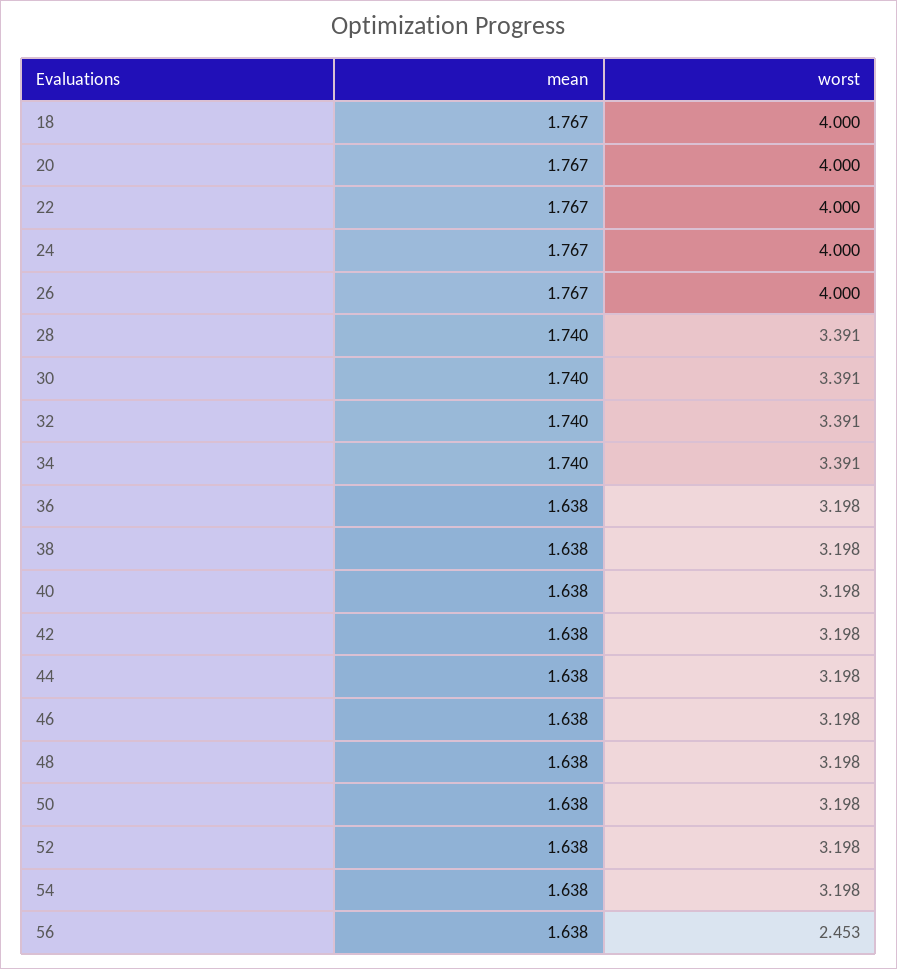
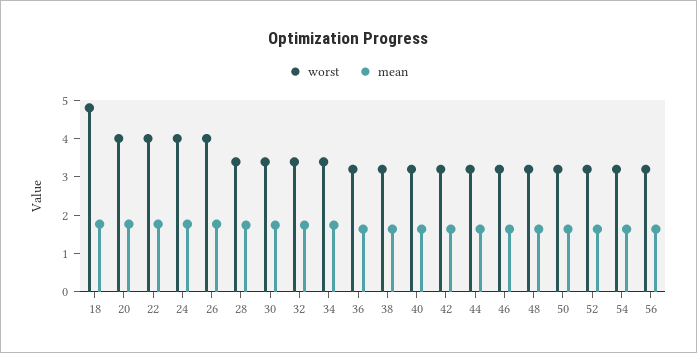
  {
    "mean": {
      "18": 1.767,
      "20": 1.767,
      "22": 1.767,
      "24": 1.767,
      "26": 1.767,
      "28": 1.74,
      "30": 1.74,
      "32": 1.74,
      "34": 1.74,
      "36": 1.638,
      "38": 1.638,
      "40": 1.638,
      "42": 1.638,
      "44": 1.638,
      "46": 1.638,
      "48": 1.638,
      "50": 1.638,
      "52": 1.638,
      "54": 1.638,
      "56": 1.638
    },
    "worst": {
-     "18": 4,
+     "18": 4.75,
      "20": 4,
      "22": 4,
      "24": 4,
      "26": 4,
      "28": 3.391,
      "30": 3.391,
      "32": 3.391,
      "34": 3.391,
      "36": 3.198,
      "38": 3.198,
      "40": 3.198,
      "42": 3.198,
      "44": 3.198,
      "46": 3.198,
      "48": 3.198,
      "50": 3.198,
      "52": 3.198,
      "54": 3.198,
-     "56": 2.453
+     "56": 3.25
    }
  }

